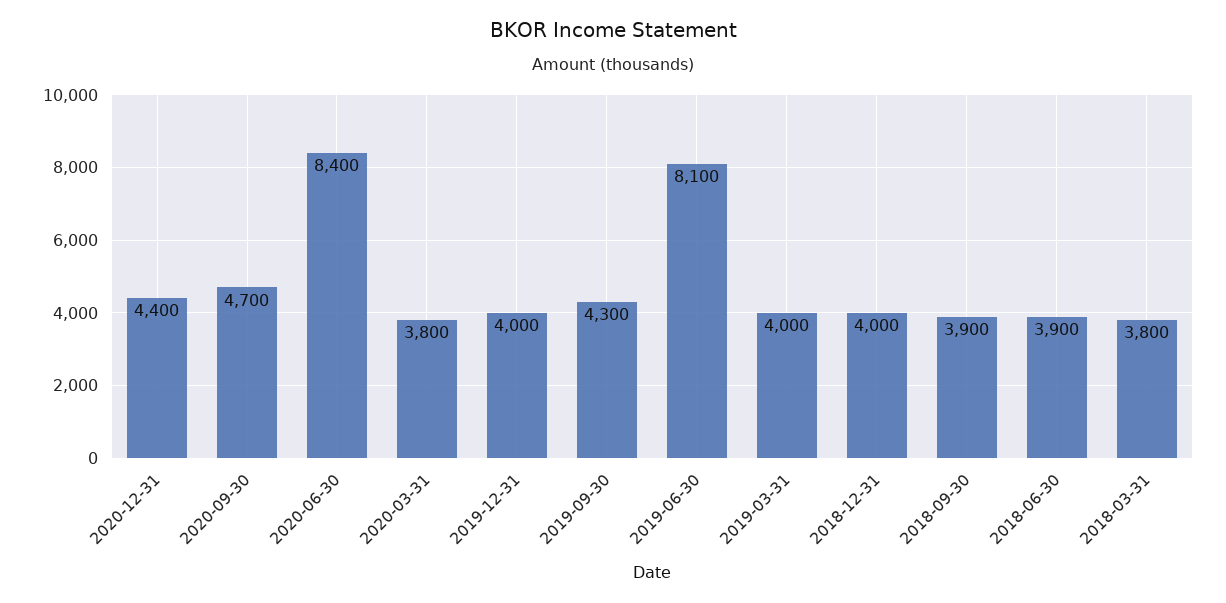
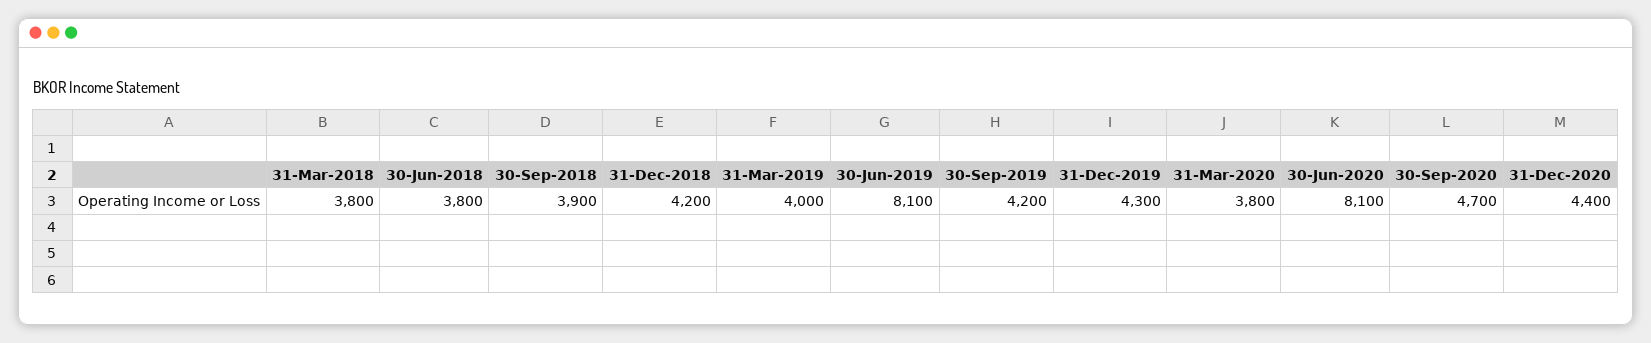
  {
    "2020-12-31": 4400,
    "2020-09-30": 4700,
-   "2020-06-30": 8400,
+   "2020-06-30": 8100,
    "2020-03-31": 3800,
-   "2019-12-31": 4000,
+   "2019-12-31": 4300,
-   "2019-09-30": 4300,
+   "2019-09-30": 4200,
    "2019-06-30": 8100,
    "2019-03-31": 4000,
-   "2018-12-31": 4000,
+   "2018-12-31": 4200,
    "2018-09-30": 3900,
-   "2018-06-30": 3900,
+   "2018-06-30": 3800,
    "2018-03-31": 3800
  }

